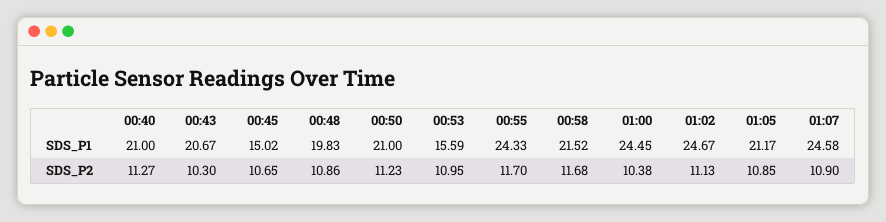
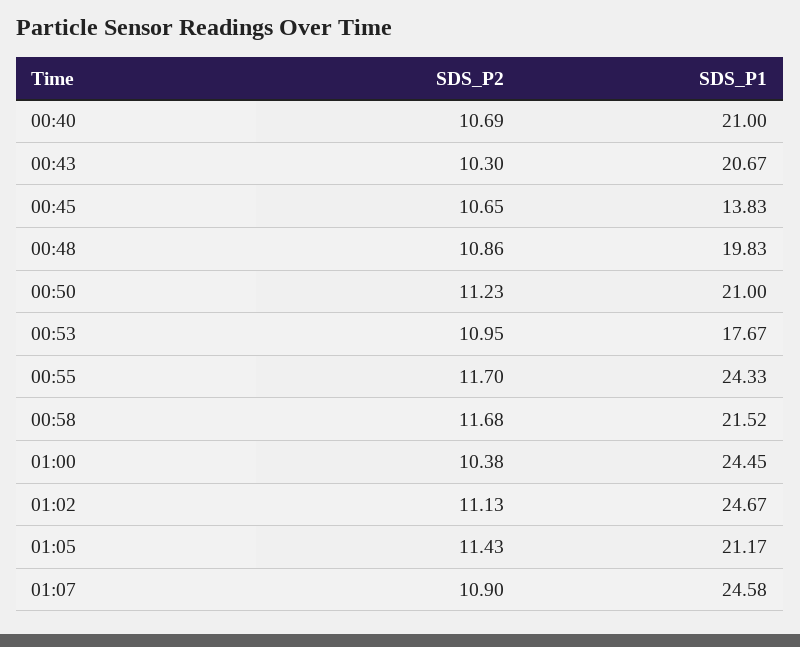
  {
    "00:40": {
      "SDS_P1": 21,
-     "SDS_P2": 11.27
+     "SDS_P2": 10.69
    },
    "00:43": {
      "SDS_P1": 20.67,
      "SDS_P2": 10.3
    },
    "00:45": {
-     "SDS_P1": 15.02,
+     "SDS_P1": 13.83,
      "SDS_P2": 10.65
    },
    "00:48": {
      "SDS_P1": 19.83,
      "SDS_P2": 10.86
    },
    "00:50": {
      "SDS_P1": 21,
      "SDS_P2": 11.23
    },
    "00:53": {
-     "SDS_P1": 15.59,
+     "SDS_P1": 17.67,
      "SDS_P2": 10.95
    },
    "00:55": {
      "SDS_P1": 24.33,
      "SDS_P2": 11.7
    },
    "00:58": {
      "SDS_P1": 21.52,
      "SDS_P2": 11.68
    },
    "01:00": {
      "SDS_P1": 24.45,
      "SDS_P2": 10.38
    },
    "01:02": {
      "SDS_P1": 24.67,
      "SDS_P2": 11.13
    },
    "01:05": {
      "SDS_P1": 21.17,
-     "SDS_P2": 10.85
+     "SDS_P2": 11.43
    },
    "01:07": {
      "SDS_P1": 24.58,
      "SDS_P2": 10.9
    }
  }

